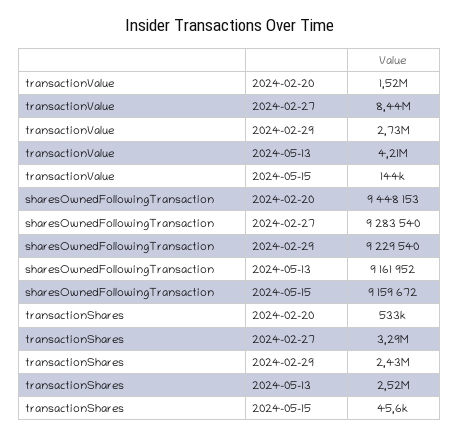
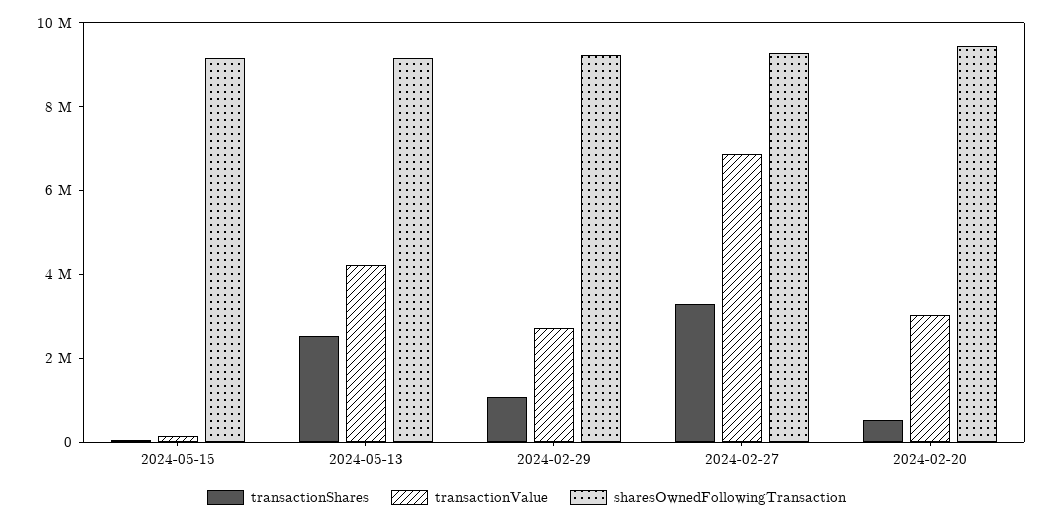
  {
    "transactionValue": {
-     "2024-02-20": 1520000,
+     "2024-02-20": 3000000,
-     "2024-02-27": 8440000,
+     "2024-02-27": 7000000,
      "2024-02-29": 2730000,
      "2024-05-13": 4210000,
      "2024-05-15": 144000
    },
    "sharesOwnedFollowingTransaction": {
      "2024-02-20": 9448153,
      "2024-02-27": 9283540,
      "2024-02-29": 9229540,
      "2024-05-13": 9161952,
      "2024-05-15": 9159672
    },
    "transactionShares": {
      "2024-02-20": 533000,
      "2024-02-27": 3290000,
-     "2024-02-29": 2430000,
+     "2024-02-29": 1000000,
      "2024-05-13": 2520000,
      "2024-05-15": 45600
    }
  }

